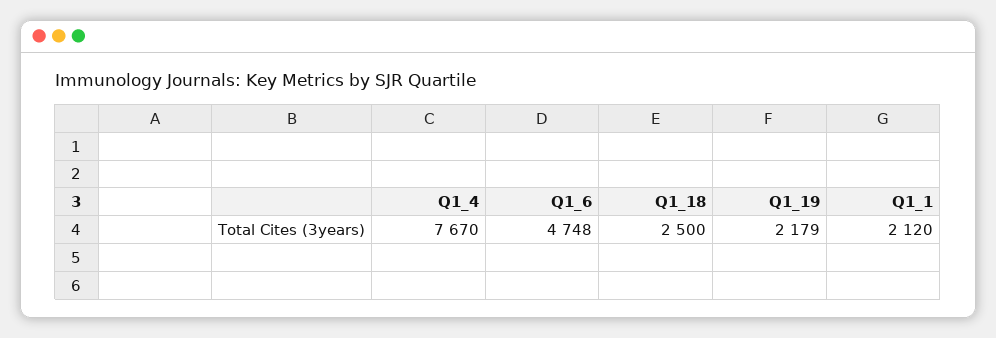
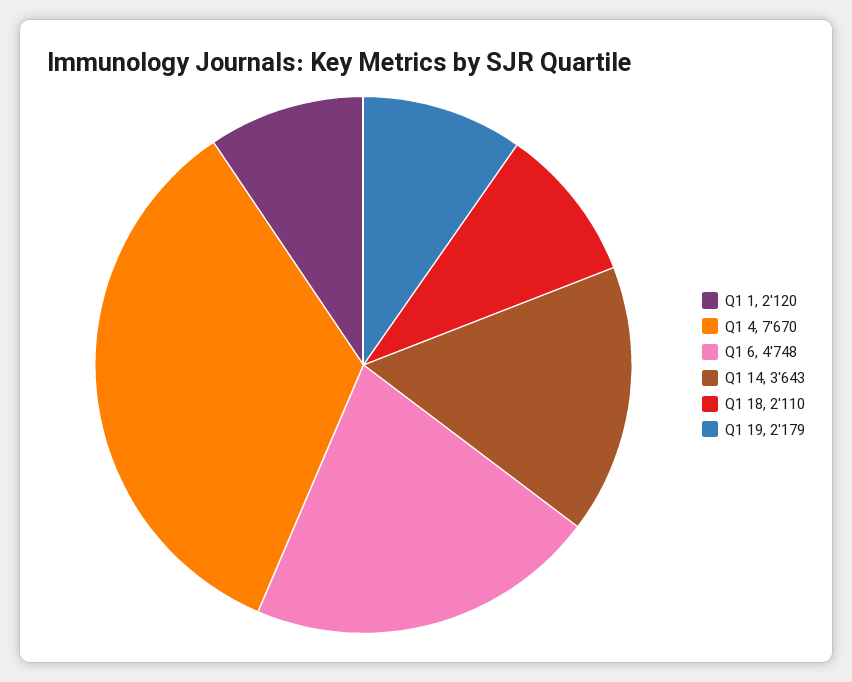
  {
    "Q1_4": 7670,
    "Q1_6": 4748,
-   "Q1_18": 2500,
+   "Q1_18": 2110,
    "Q1_19": 2179,
-   "Q1_1": 2120
+   "Q1_1": 2120,
+   "Q1 14": 3643
  }

